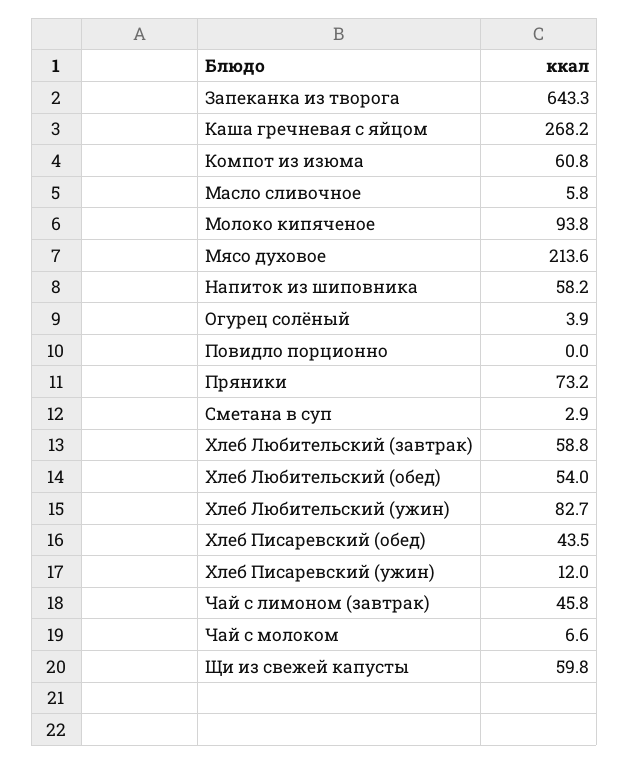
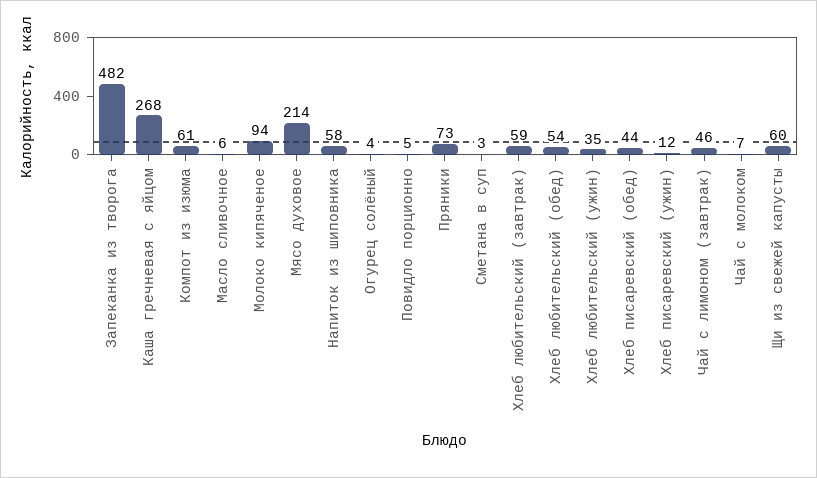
  {
-   "Запеканка из творога": 643.3,
+   "Запеканка из творога": 482,
    "Каша гречневая с яйцом": 268.2,
    "Компот из изюма": 60.8,
    "Масло сливочное": 5.8,
    "Молоко кипяченое": 93.8,
    "Мясо духовое": 213.6,
    "Напиток из шиповника": 58.2,
    "Огурец солёный": 3.9,
-   "Повидло порционно": 0,
+   "Повидло порционно": 5,
    "Пряники": 73.2,
    "Сметана в суп": 2.9,
    "Хлеб Любительский (завтрак)": 58.8,
    "Хлеб Любительский (обед)": 54,
-   "Хлеб Любительский (ужин)": 82.7,
+   "Хлеб Любительский (ужин)": 35,
    "Хлеб Писаревский (обед)": 43.5,
    "Хлеб Писаревский (ужин)": 12,
    "Чай с лимоном (завтрак)": 45.8,
    "Чай с молоком": 6.6,
    "Щи из свежей капусты": 59.8
  }

